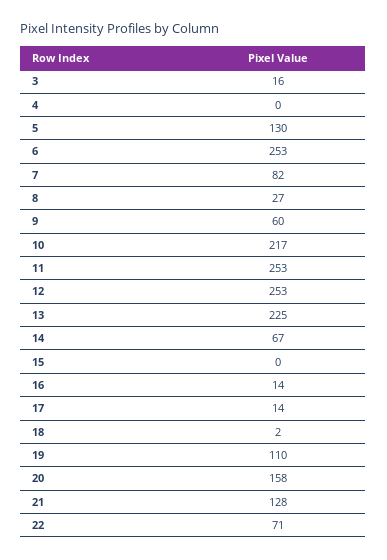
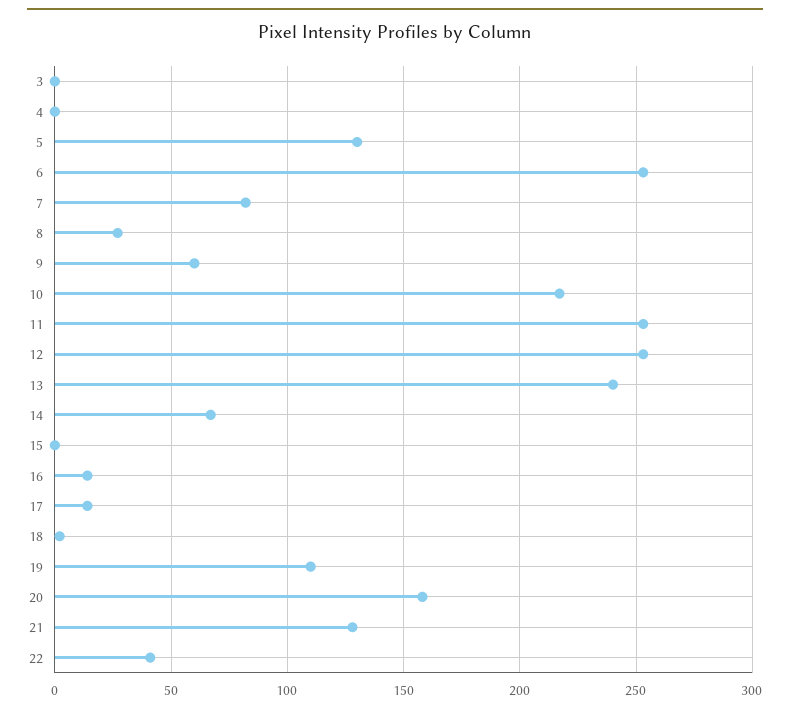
  {
-   "3": 16,
+   "3": 0,
    "4": 0,
    "5": 130,
    "6": 253,
    "7": 82,
    "8": 27,
    "9": 60,
    "10": 217,
    "11": 253,
    "12": 253,
-   "13": 225,
+   "13": 240,
    "14": 67,
    "15": 0,
    "16": 14,
    "17": 14,
    "18": 2,
    "19": 110,
    "20": 158,
    "21": 128,
-   "22": 71
+   "22": 40
  }

